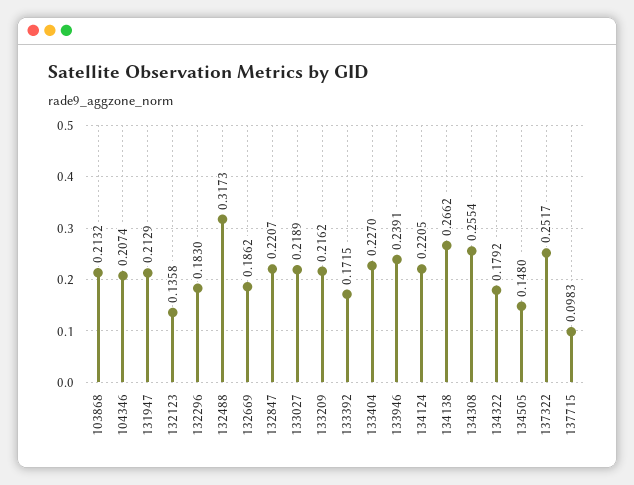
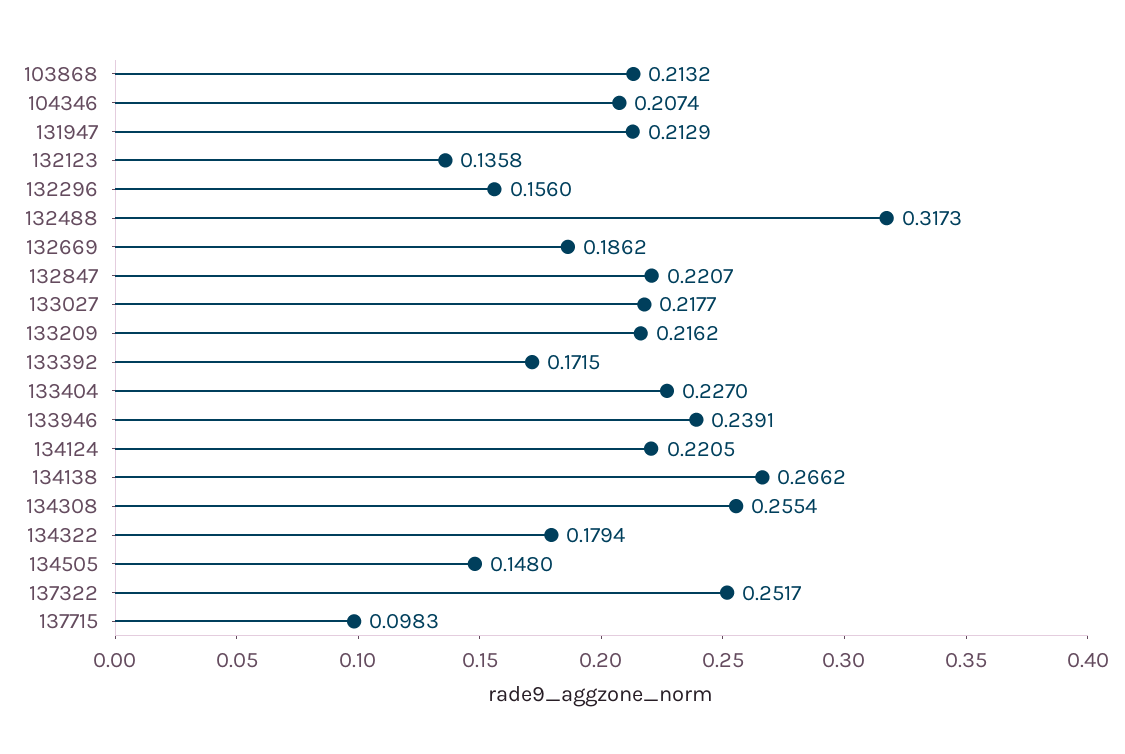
  {
    "103868": 0.2132,
    "104346": 0.2074,
    "131947": 0.2129,
    "132123": 0.1358,
-   "132296": 0.183,
+   "132296": 0.156,
    "132488": 0.3173,
    "132669": 0.1862,
    "132847": 0.2207,
-   "133027": 0.2189,
+   "133027": 0.2177,
    "133209": 0.2162,
    "133392": 0.1715,
    "133404": 0.227,
    "133946": 0.2391,
    "134124": 0.2205,
    "134138": 0.2662,
    "134308": 0.2554,
-   "134322": 0.1792,
+   "134322": 0.1794,
    "134505": 0.148,
    "137322": 0.2517,
    "137715": 0.0983
  }

